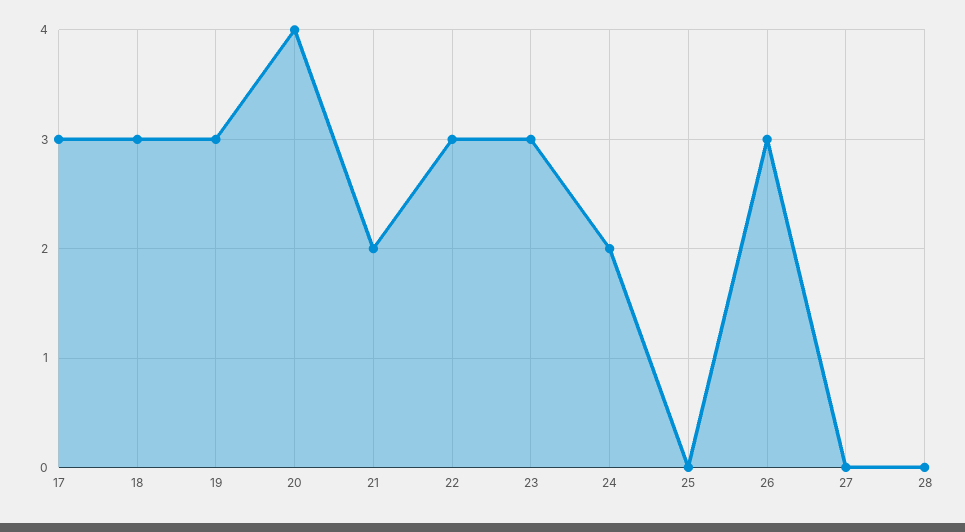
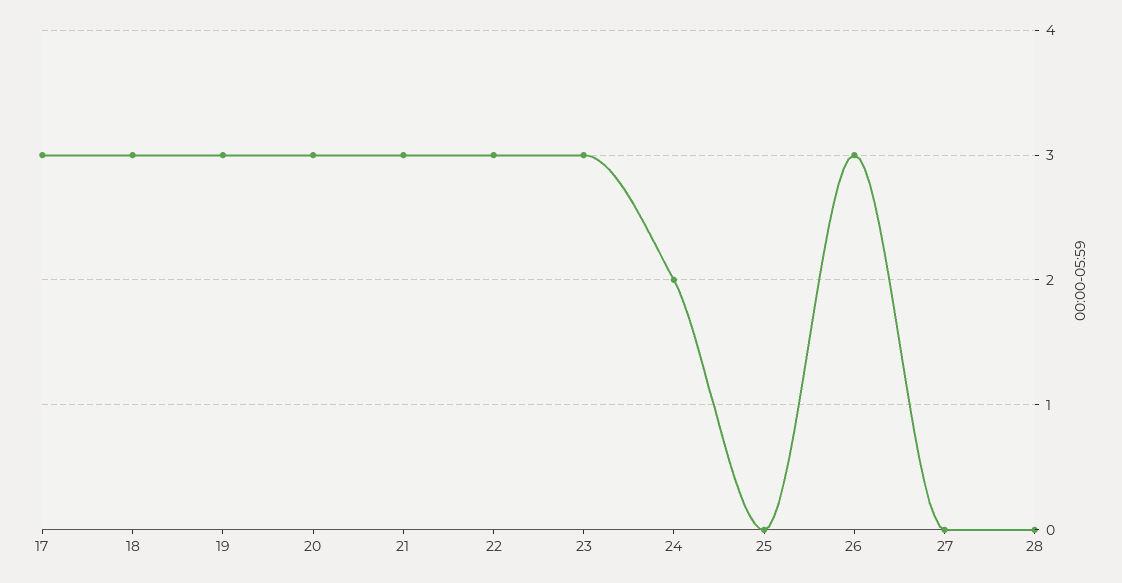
  {
    "17": 3,
    "18": 3,
    "19": 3,
-   "20": 4,
+   "20": 3,
-   "21": 2,
+   "21": 3,
    "22": 3,
    "23": 3,
    "24": 2,
    "25": 0,
    "26": 3,
    "27": 0,
    "28": 0
  }

